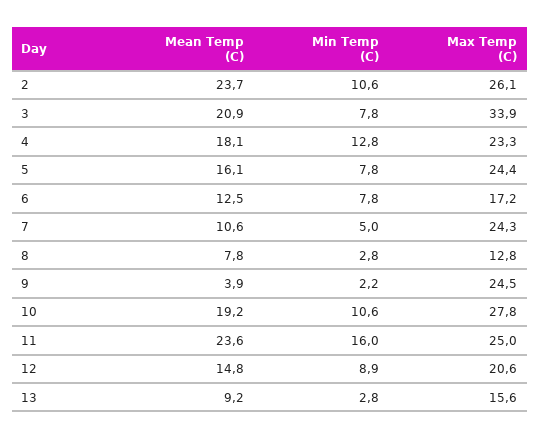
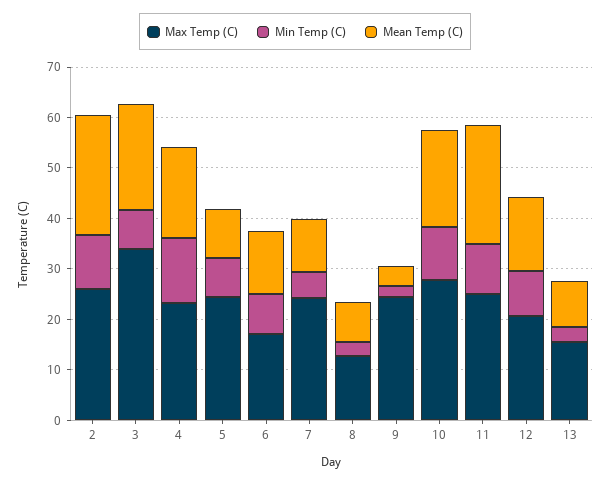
  {
    "Mean Temp (C)": {
      "2": 23.7,
      "3": 20.9,
      "4": 18.1,
-     "5": 16.1,
+     "5": 10,
      "6": 12.5,
      "7": 10.6,
      "8": 7.8,
      "9": 3.9,
      "10": 19.2,
      "11": 23.6,
      "12": 14.8,
      "13": 9.2
    },
    "Min Temp (C)": {
      "2": 10.6,
      "3": 7.8,
      "4": 12.8,
      "5": 7.8,
      "6": 7.8,
      "7": 5,
      "8": 2.8,
      "9": 2.2,
      "10": 10.6,
-     "11": 16,
+     "11": 10,
      "12": 8.9,
      "13": 2.8
    },
    "Max Temp (C)": {
      "2": 26.1,
      "3": 33.9,
      "4": 23.3,
      "5": 24.4,
      "6": 17.2,
      "7": 24.3,
      "8": 12.8,
      "9": 24.5,
      "10": 27.8,
      "11": 25,
      "12": 20.6,
      "13": 15.6
    }
  }

